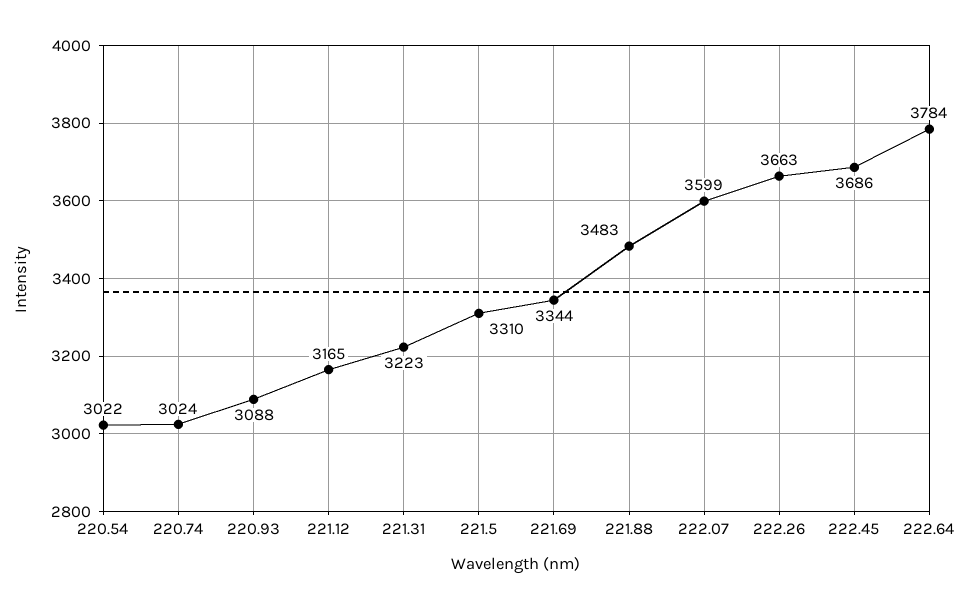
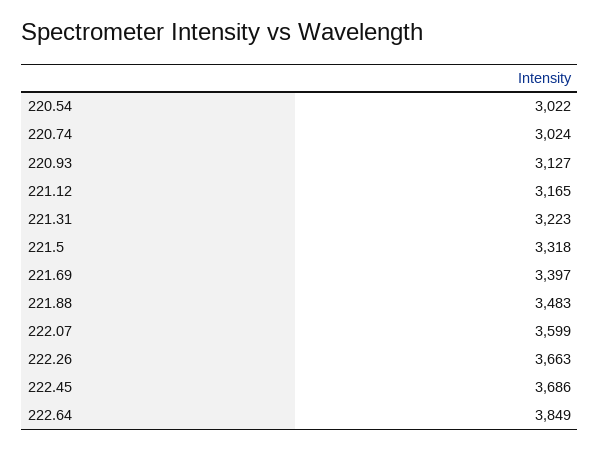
  {
    "220.54": 3022,
    "220.74": 3024,
-   "220.93": 3088,
+   "220.93": 3127,
    "221.12": 3165,
    "221.31": 3223,
-   "221.5": 3310,
+   "221.5": 3318,
-   "221.69": 3344,
+   "221.69": 3397,
    "221.88": 3483,
    "222.07": 3599,
    "222.26": 3663,
    "222.45": 3686,
-   "222.64": 3784
+   "222.64": 3849
  }

